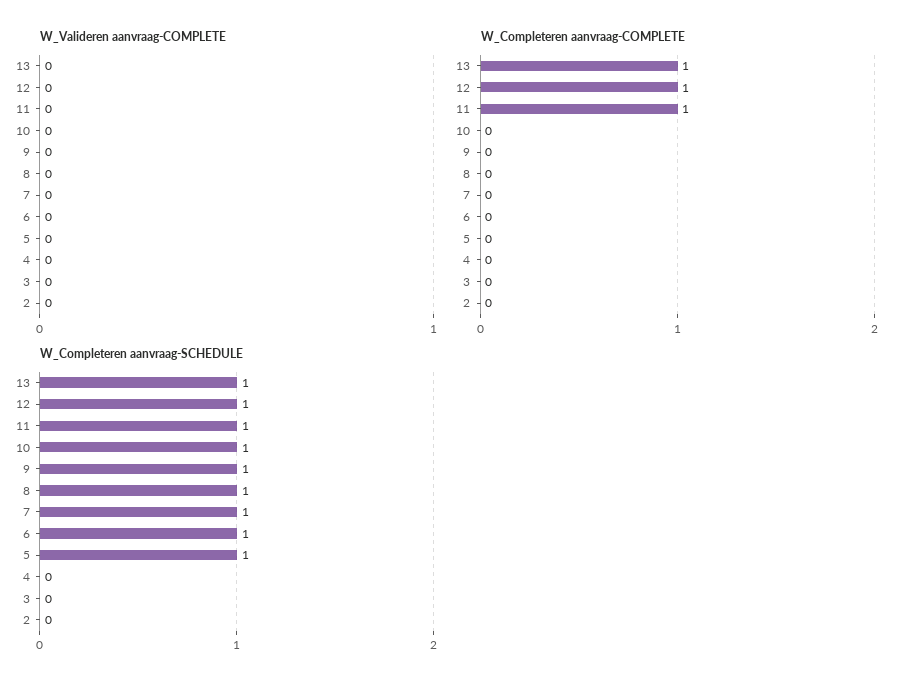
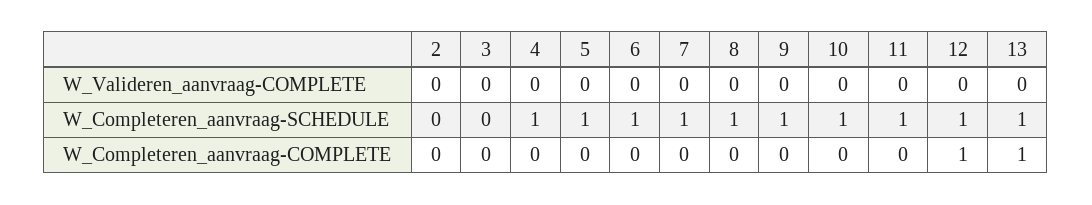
  {
    "W_Valideren aanvraag-COMPLETE": {
      "13": 0,
      "12": 0,
      "11": 0,
      "10": 0,
      "9": 0,
      "8": 0,
      "7": 0,
      "6": 0,
      "5": 0,
      "4": 0,
      "3": 0,
      "2": 0
    },
    "W_Completeren aanvraag-COMPLETE": {
      "13": 1,
      "12": 1,
-     "11": 1,
+     "11": 0,
      "10": 0,
      "9": 0,
      "8": 0,
      "7": 0,
      "6": 0,
      "5": 0,
      "4": 0,
      "3": 0,
      "2": 0
    },
    "W_Completeren aanvraag-SCHEDULE": {
      "13": 1,
      "12": 1,
      "11": 1,
      "10": 1,
      "9": 1,
      "8": 1,
      "7": 1,
      "6": 1,
      "5": 1,
-     "4": 0,
+     "4": 1,
      "3": 0,
      "2": 0
    }
  }

